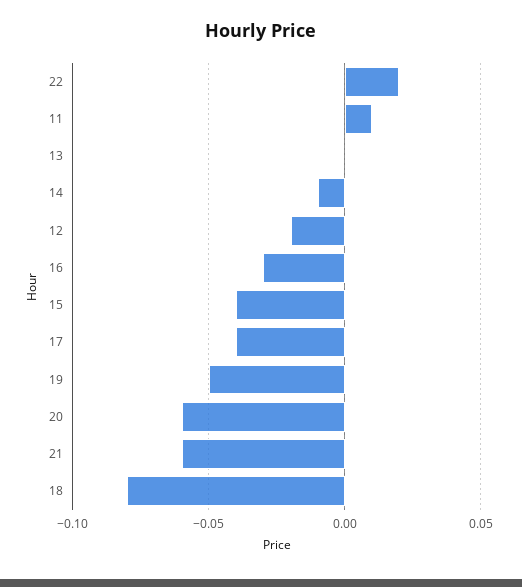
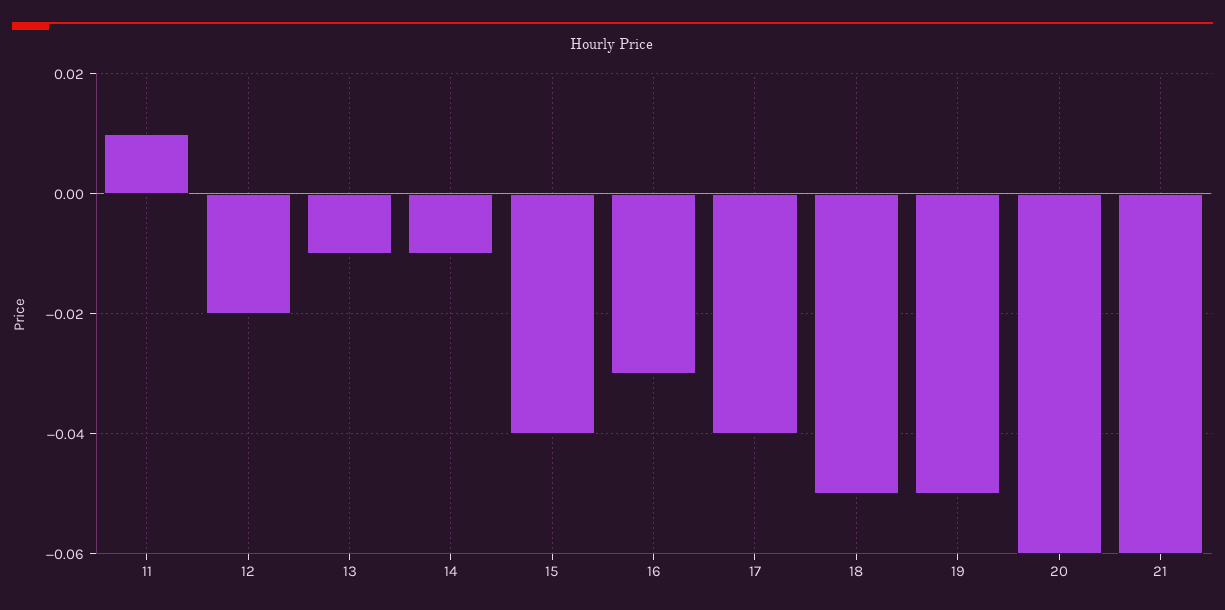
  {
-   "22": 0.02,
    "11": 0.01,
-   "13": 0,
+   "13": -0.01,
    "14": -0.01,
    "12": -0.02,
    "16": -0.03,
    "15": -0.04,
    "17": -0.04,
    "19": -0.05,
    "20": -0.06,
    "21": -0.06,
-   "18": -0.08
+   "18": -0.05
  }

